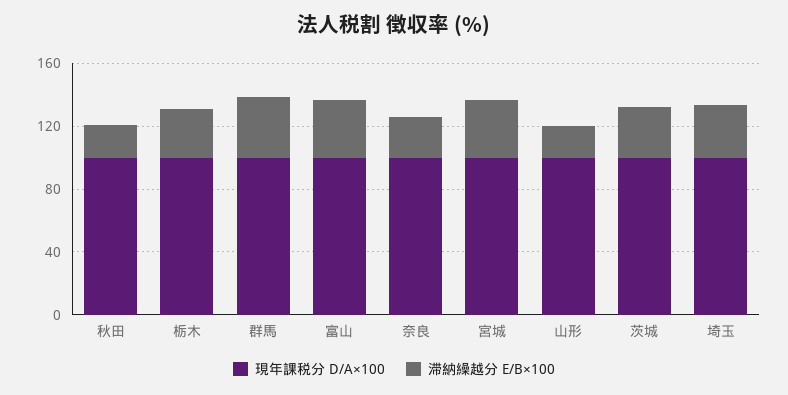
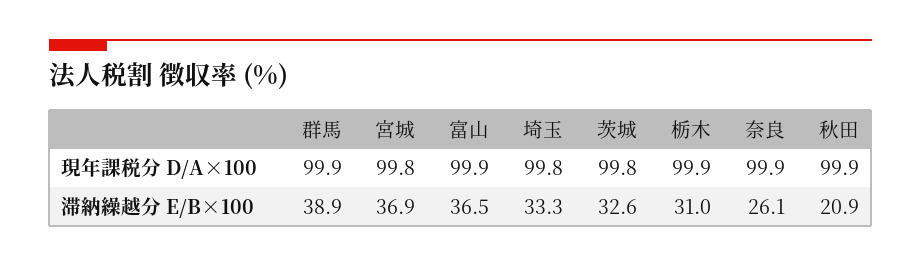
  {
    "現年課税分 D/A×100": {
      "秋田": 99.9,
      "栃木": 99.9,
      "群馬": 99.9,
      "富山": 99.9,
      "奈良": 99.9,
      "宮城": 99.8,
-     "山形": 100,
      "茨城": 99.8,
      "埼玉": 99.8
    },
    "滞納繰越分 E/B×100": {
      "秋田": 20.9,
      "栃木": 31,
      "群馬": 38.9,
      "富山": 36.5,
      "奈良": 26.1,
      "宮城": 36.9,
-     "山形": 20,
      "茨城": 32.6,
      "埼玉": 33.3
    }
  }

